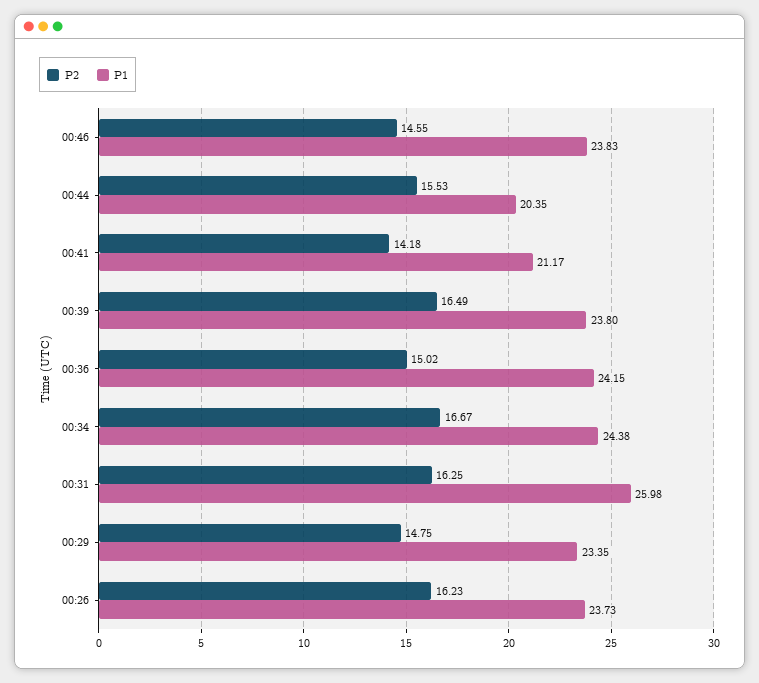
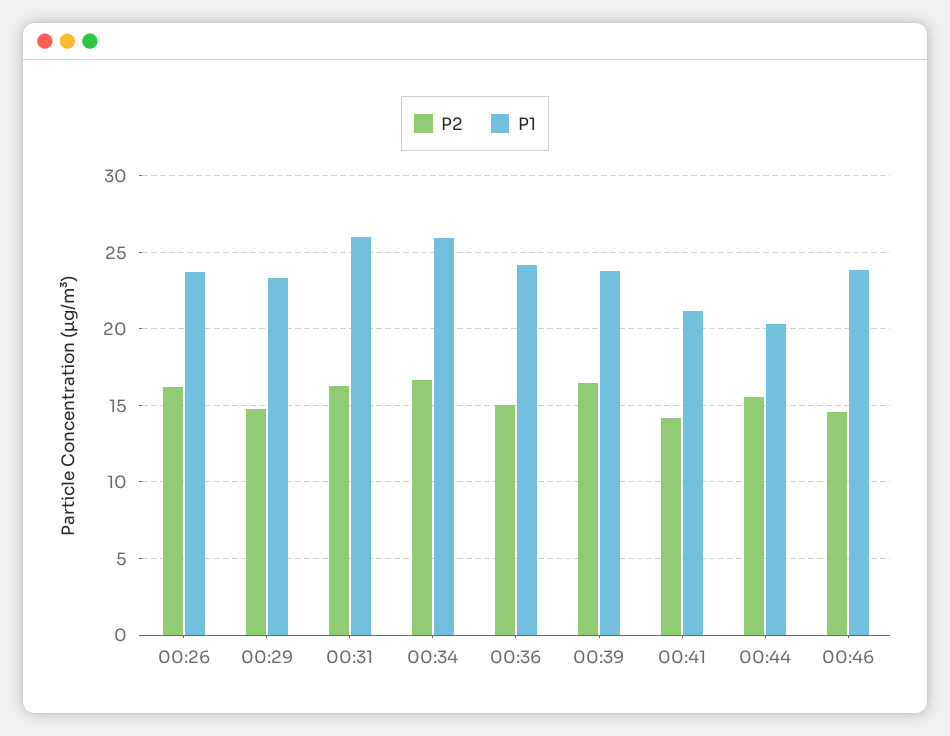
  {
    "P2": {
      "00:46": 14.55,
      "00:44": 15.53,
      "00:41": 14.18,
      "00:39": 16.49,
      "00:36": 15.02,
      "00:34": 16.67,
      "00:31": 16.25,
      "00:29": 14.75,
      "00:26": 16.23
    },
    "P1": {
      "00:46": 23.83,
      "00:44": 20.35,
      "00:41": 21.17,
      "00:39": 23.8,
      "00:36": 24.15,
-     "00:34": 24.38,
+     "00:34": 26,
      "00:31": 25.98,
      "00:29": 23.35,
      "00:26": 23.73
    }
  }

